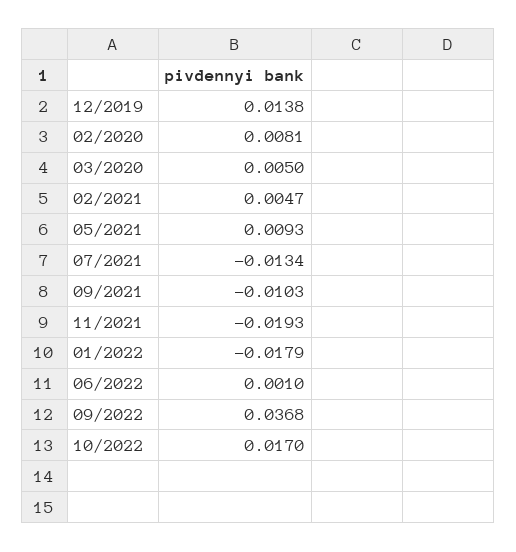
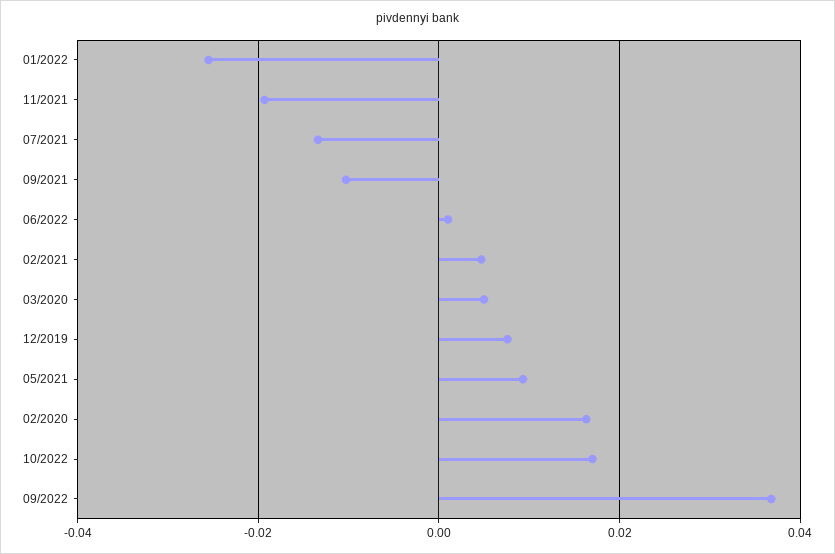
  {
-   "12/2019": 0.0138,
+   "12/2019": 0.008,
-   "02/2020": 0.0081,
+   "02/2020": 0.016,
    "03/2020": 0.005,
    "02/2021": 0.0047,
    "05/2021": 0.0093,
    "07/2021": -0.0134,
    "09/2021": -0.0103,
    "11/2021": -0.0193,
-   "01/2022": -0.0179,
+   "01/2022": -0.026,
    "06/2022": 0.001,
    "09/2022": 0.0368,
    "10/2022": 0.017
  }

